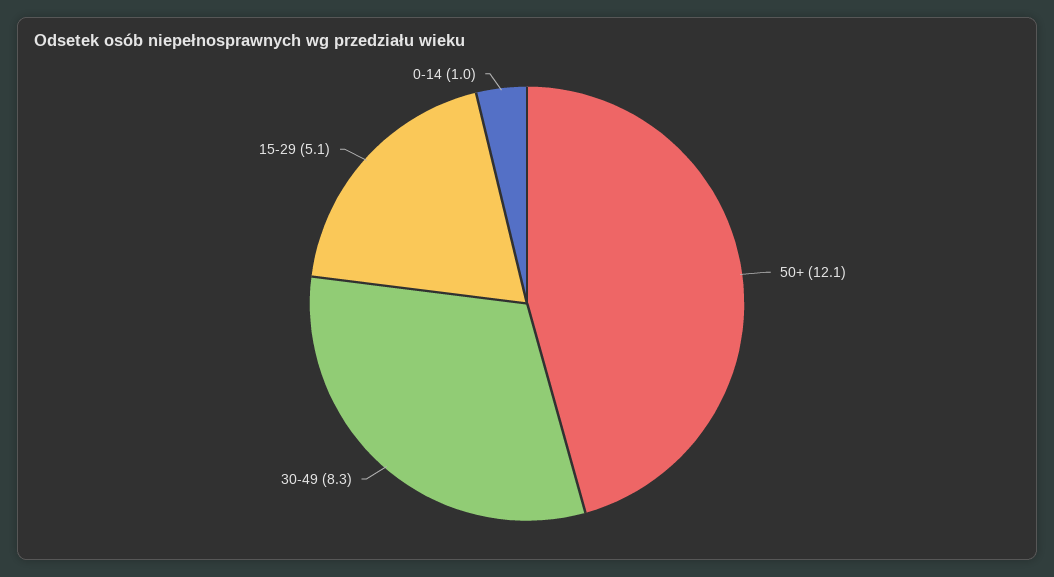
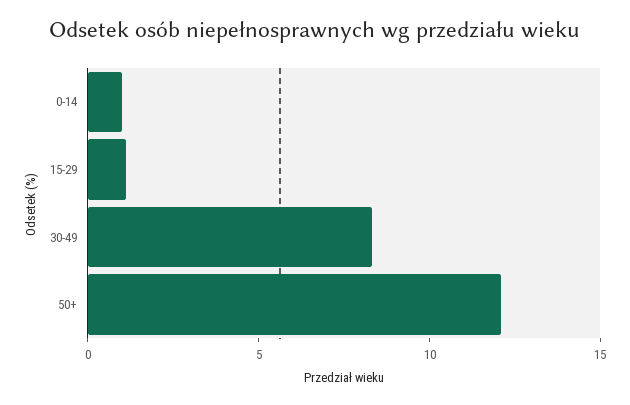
  {
    "50+": 12.1,
    "30-49": 8.3,
-   "15-29": 5.1,
+   "15-29": 1,
    "0-14": 1
  }

